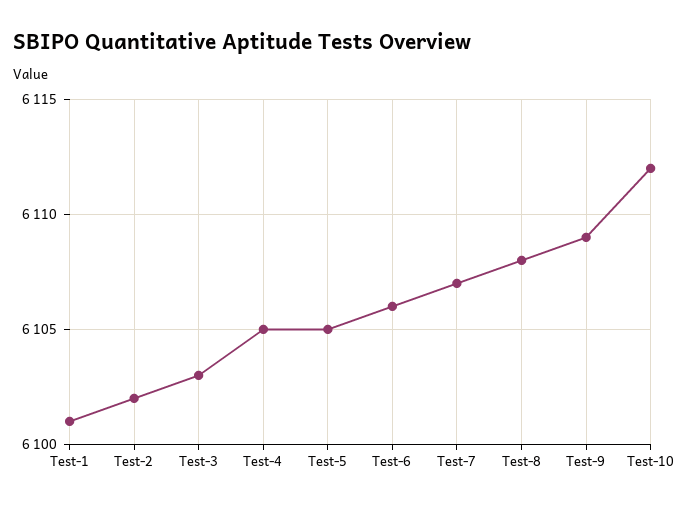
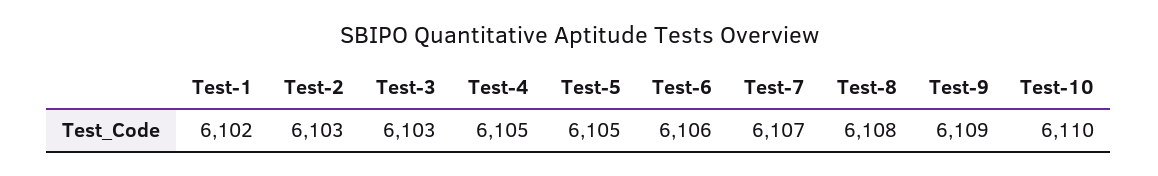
  {
-   "Test-1": 6101,
+   "Test-1": 6102,
-   "Test-2": 6102,
+   "Test-2": 6103,
    "Test-3": 6103,
    "Test-4": 6105,
    "Test-5": 6105,
    "Test-6": 6106,
    "Test-7": 6107,
    "Test-8": 6108,
    "Test-9": 6109,
-   "Test-10": 6112
+   "Test-10": 6110
  }

